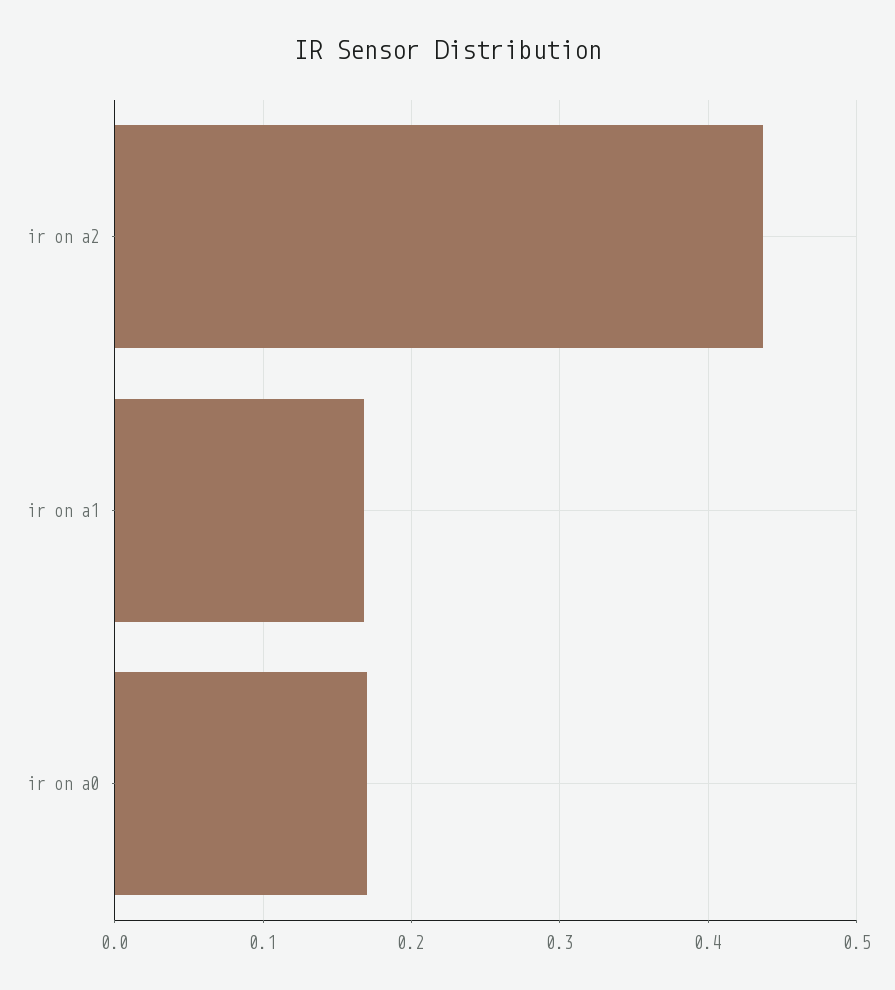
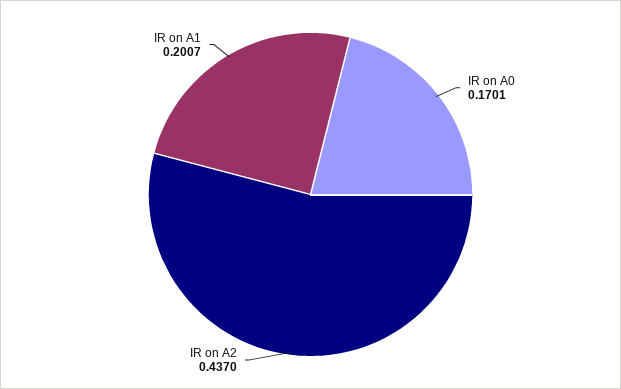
  {
    "ir on a2": 0.437,
-   "ir on a1": 0.17,
+   "ir on a1": 0.2007,
    "ir on a0": 0.1701
  }

